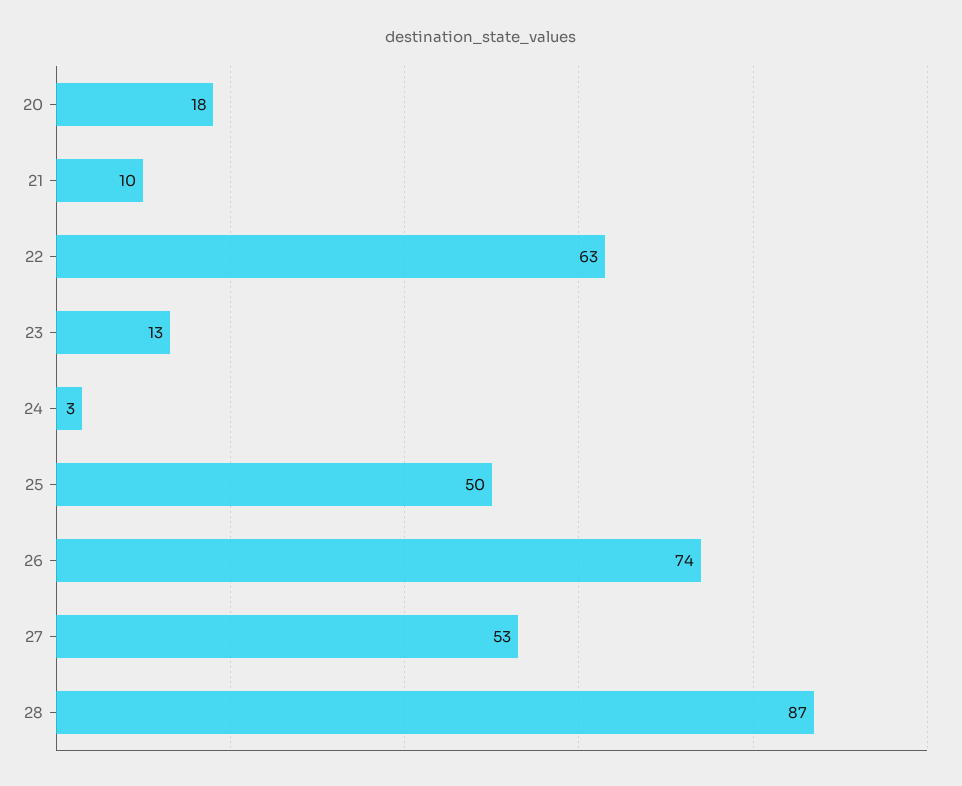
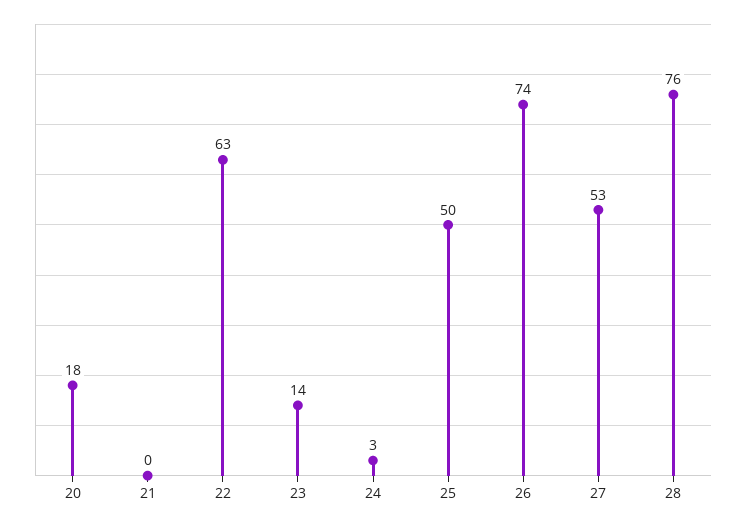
  {
    "20": 18,
-   "21": 10,
+   "21": 0,
    "22": 63,
-   "23": 13,
+   "23": 14,
    "24": 3,
    "25": 50,
    "26": 74,
    "27": 53,
-   "28": 87
+   "28": 76
  }

